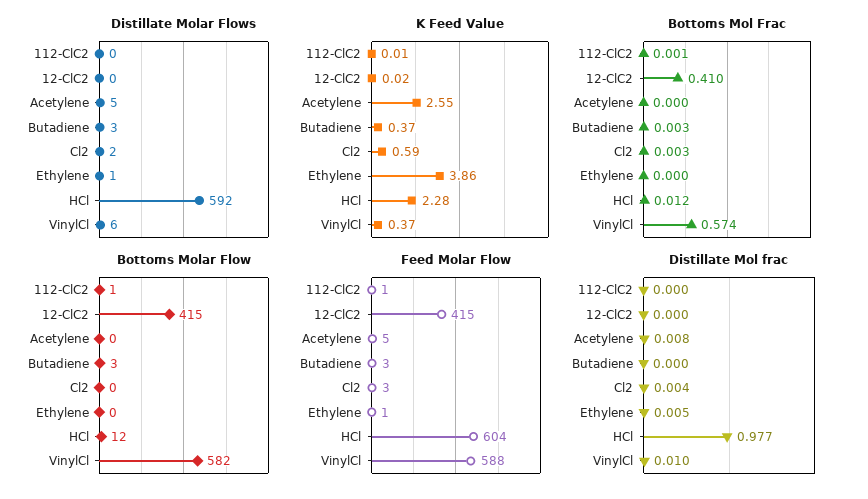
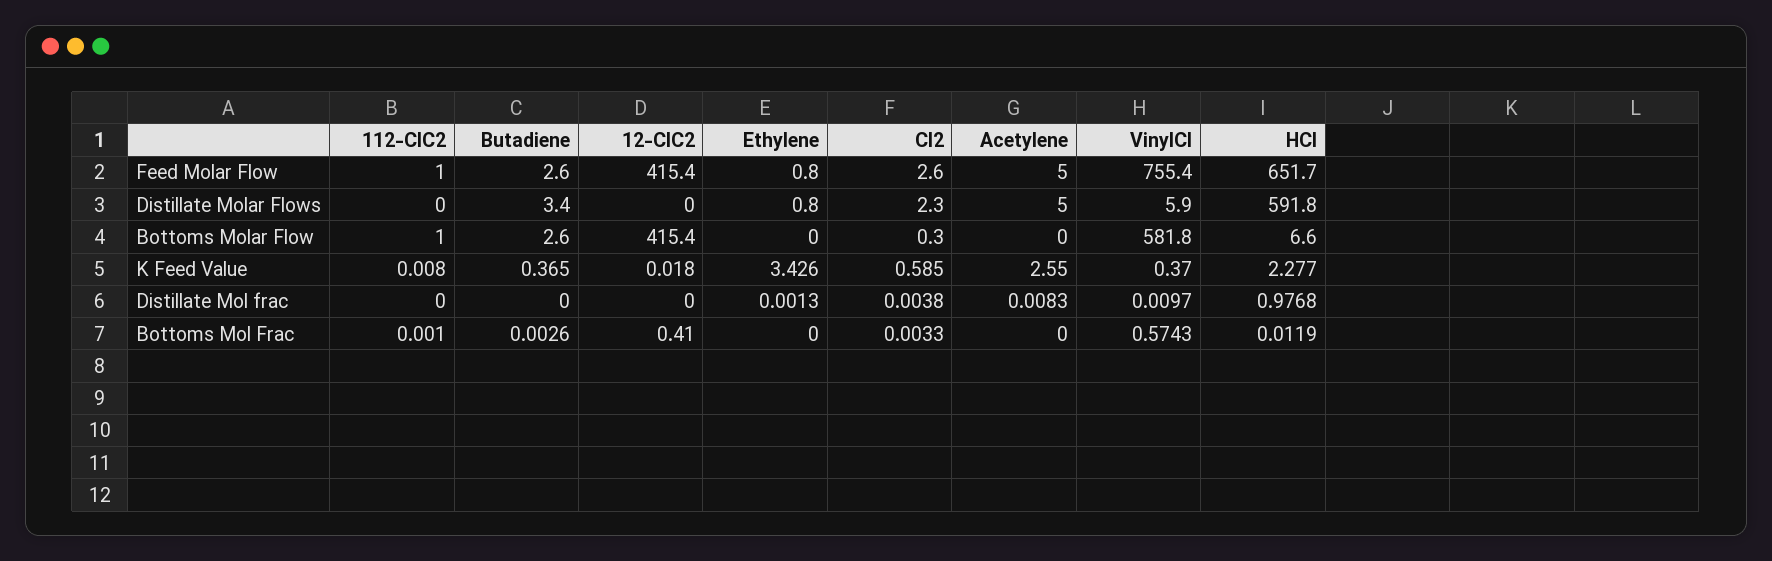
  {
    "Distillate Molar Flows": {
      "112-ClC2": 0,
      "12-ClC2": 0,
      "Acetylene": 5,
      "Butadiene": 3.4,
      "Cl2": 2.3,
      "Ethylene": 0.8,
      "HCl": 591.8,
      "VinylCl": 5.9
    },
    "K Feed Value": {
      "112-ClC2": 0.008,
      "12-ClC2": 0.018,
      "Acetylene": 2.55,
      "Butadiene": 0.365,
      "Cl2": 0.585,
-     "Ethylene": 3.86,
+     "Ethylene": 3.426,
      "HCl": 2.277,
      "VinylCl": 0.37
    },
    "Bottoms Mol Frac": {
      "112-ClC2": 0.001,
      "12-ClC2": 0.41,
      "Acetylene": 0,
      "Butadiene": 0.0026,
      "Cl2": 0.0033,
      "Ethylene": 0,
      "HCl": 0.0119,
      "VinylCl": 0.5743
    },
    "Bottoms Molar Flow": {
      "112-ClC2": 1,
      "12-ClC2": 415.4,
      "Acetylene": 0,
      "Butadiene": 2.6,
      "Cl2": 0.3,
      "Ethylene": 0,
-     "HCl": 12,
+     "HCl": 6.6,
      "VinylCl": 581.8
    },
    "Feed Molar Flow": {
      "112-ClC2": 1,
      "12-ClC2": 415.4,
      "Acetylene": 5,
      "Butadiene": 2.6,
      "Cl2": 2.6,
      "Ethylene": 0.8,
-     "HCl": 604,
+     "HCl": 651.7,
-     "VinylCl": 588
+     "VinylCl": 755.4
    },
    "Distillate Mol frac": {
      "112-ClC2": 0,
      "12-ClC2": 0,
      "Acetylene": 0.0083,
      "Butadiene": 0,
      "Cl2": 0.0038,
-     "Ethylene": 0.005,
+     "Ethylene": 0.0013,
      "HCl": 0.9768,
      "VinylCl": 0.0097
    }
  }

